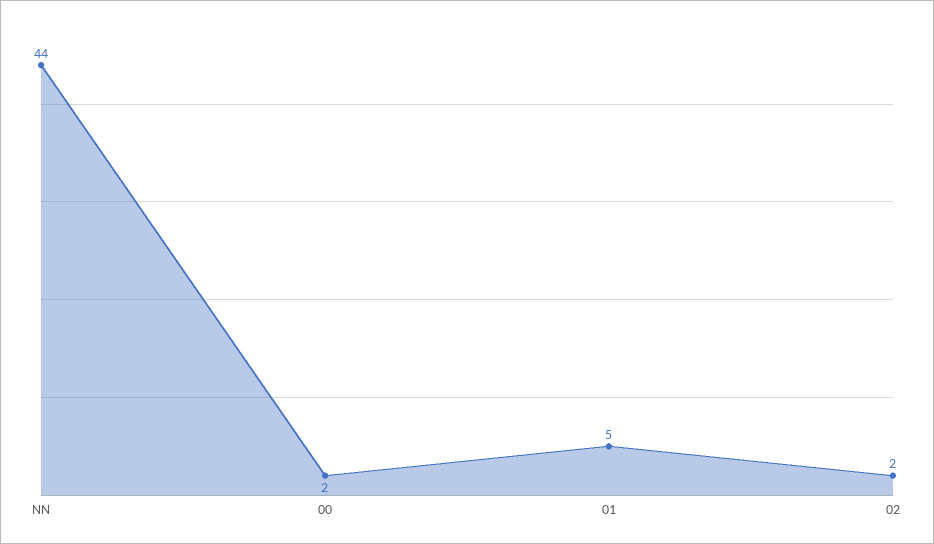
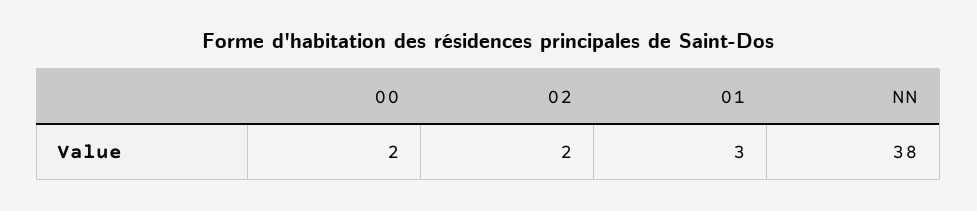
  {
-   "NN": 44,
+   "NN": 38,
    "00": 2,
-   "01": 5,
+   "01": 3,
    "02": 2
  }

